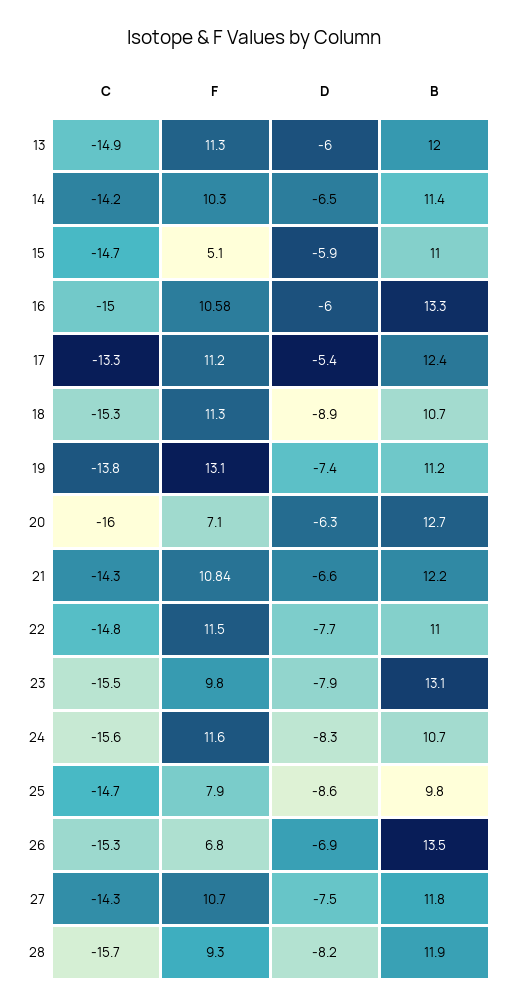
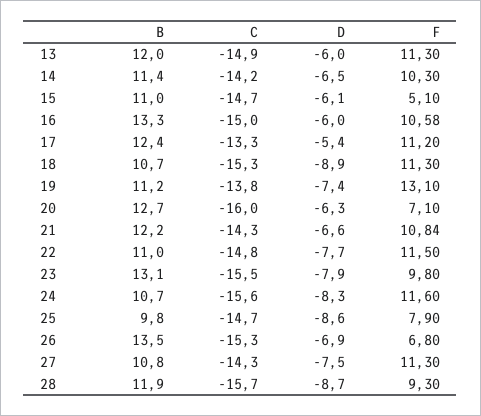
  {
    "C": {
      "13": -14.9,
      "14": -14.2,
      "15": -14.7,
      "16": -15,
      "17": -13.3,
      "18": -15.3,
      "19": -13.8,
      "20": -16,
      "21": -14.3,
      "22": -14.8,
      "23": -15.5,
      "24": -15.6,
      "25": -14.7,
      "26": -15.3,
      "27": -14.3,
      "28": -15.7
    },
    "F": {
      "13": 11.3,
      "14": 10.3,
      "15": 5.1,
      "16": 10.58,
      "17": 11.2,
      "18": 11.3,
      "19": 13.1,
      "20": 7.1,
      "21": 10.84,
      "22": 11.5,
      "23": 9.8,
      "24": 11.6,
      "25": 7.9,
      "26": 6.8,
-     "27": 10.7,
+     "27": 11.3,
      "28": 9.3
    },
    "D": {
      "13": -6,
      "14": -6.5,
-     "15": -5.9,
+     "15": -6.1,
      "16": -6,
      "17": -5.4,
      "18": -8.9,
      "19": -7.4,
      "20": -6.3,
      "21": -6.6,
      "22": -7.7,
      "23": -7.9,
      "24": -8.3,
      "25": -8.6,
      "26": -6.9,
      "27": -7.5,
-     "28": -8.2
+     "28": -8.7
    },
    "B": {
      "13": 12,
      "14": 11.4,
      "15": 11,
      "16": 13.3,
      "17": 12.4,
      "18": 10.7,
      "19": 11.2,
      "20": 12.7,
      "21": 12.2,
      "22": 11,
      "23": 13.1,
      "24": 10.7,
      "25": 9.8,
      "26": 13.5,
-     "27": 11.8,
+     "27": 10.8,
      "28": 11.9
    }
  }

